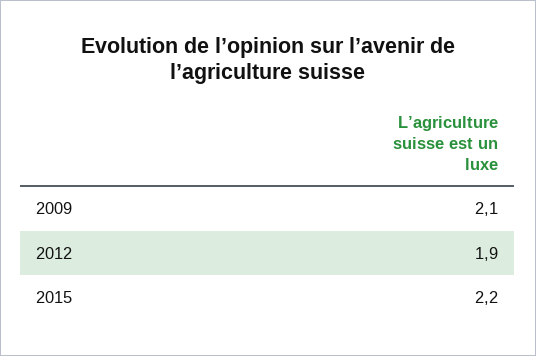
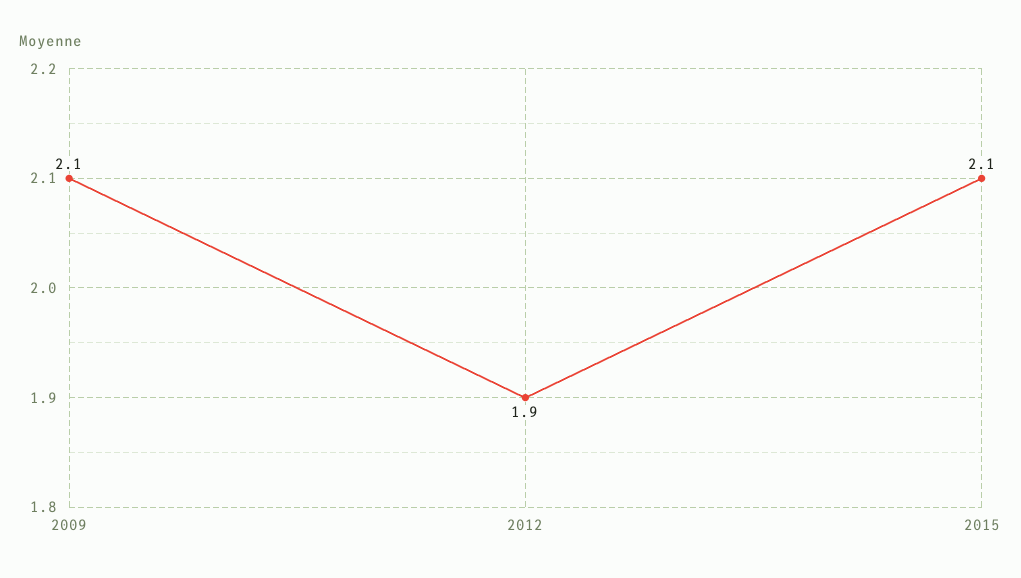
  {
    "2009": 2.1,
    "2012": 1.9,
-   "2015": 2.2
+   "2015": 2.1
  }

